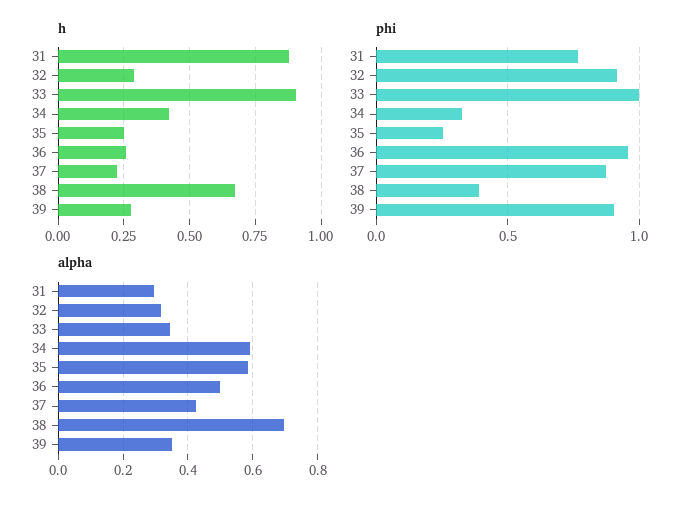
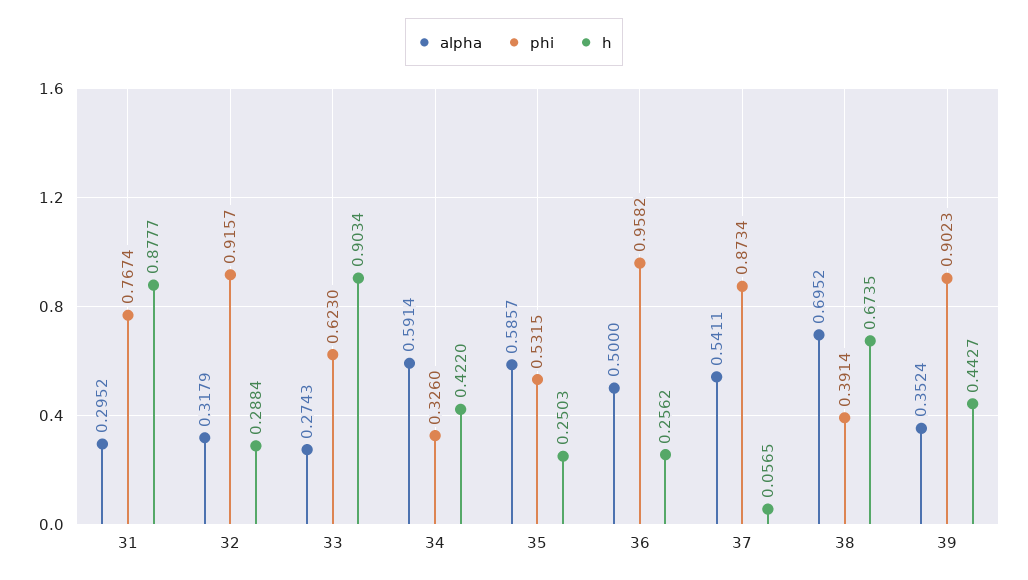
  {
    "h": {
      "31": 0.8777,
      "32": 0.2884,
      "33": 0.9034,
      "34": 0.422,
      "35": 0.2503,
      "36": 0.2562,
-     "37": 0.225,
+     "37": 0.0565,
      "38": 0.6735,
-     "39": 0.275
+     "39": 0.4427
    },
    "phi": {
      "31": 0.7674,
      "32": 0.9157,
-     "33": 1,
+     "33": 0.623,
      "34": 0.326,
-     "35": 0.25,
+     "35": 0.5315,
      "36": 0.9582,
      "37": 0.8734,
      "38": 0.3914,
      "39": 0.9023
    },
    "alpha": {
      "31": 0.2952,
      "32": 0.3179,
-     "33": 0.34,
+     "33": 0.2743,
      "34": 0.5914,
      "35": 0.5857,
      "36": 0.5,
-     "37": 0.42,
+     "37": 0.5411,
      "38": 0.6952,
      "39": 0.3524
    }
  }

